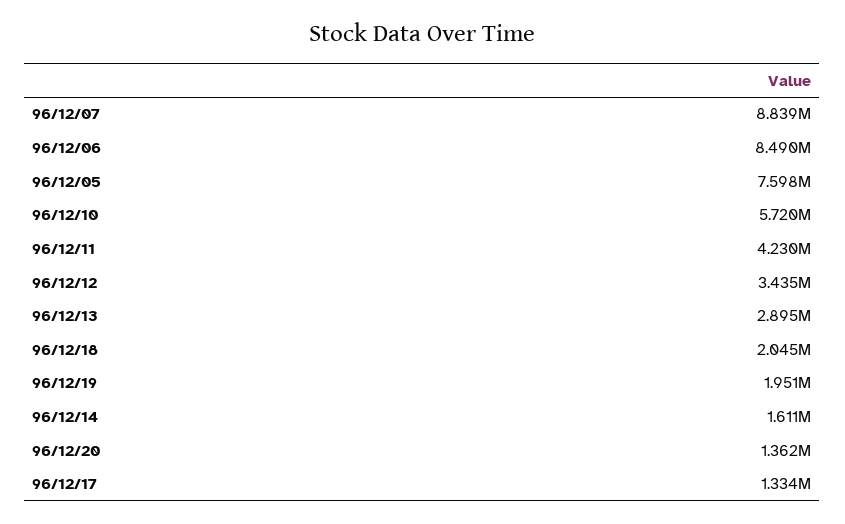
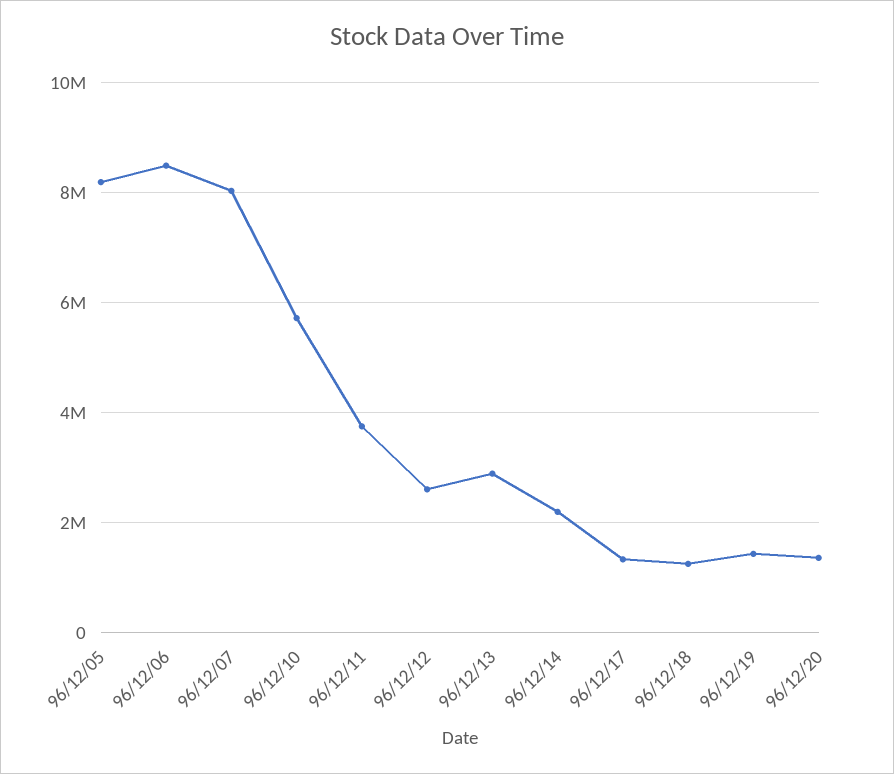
  {
-   "96/12/07": 8839000,
+   "96/12/07": 8000000,
    "96/12/06": 8490000,
-   "96/12/05": 7598000,
+   "96/12/05": 8200000,
    "96/12/10": 5720000,
-   "96/12/11": 4230000,
+   "96/12/11": 3800000,
-   "96/12/12": 3435000,
+   "96/12/12": 2600000,
    "96/12/13": 2895000,
-   "96/12/18": 2045000,
+   "96/12/18": 1200000,
-   "96/12/19": 1951000,
+   "96/12/19": 1400000,
-   "96/12/14": 1611000,
+   "96/12/14": 2200000,
    "96/12/20": 1362000,
    "96/12/17": 1334000
  }

